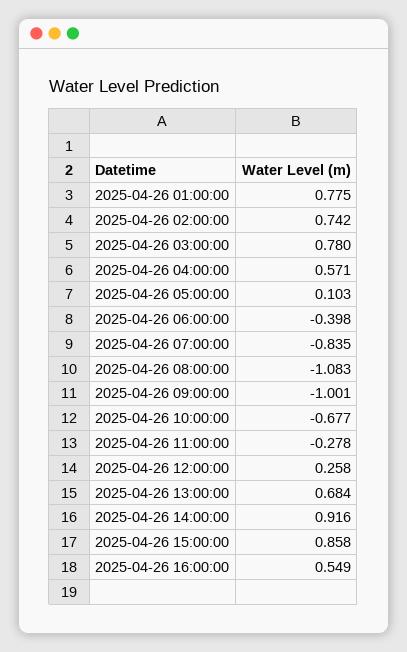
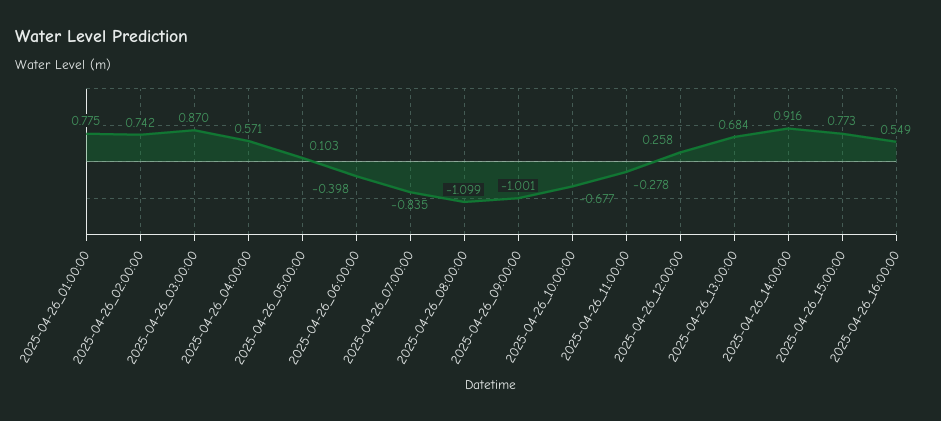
  {
    "2025-04-26 01:00:00": 0.775,
    "2025-04-26 02:00:00": 0.742,
-   "2025-04-26 03:00:00": 0.78,
+   "2025-04-26 03:00:00": 0.87,
    "2025-04-26 04:00:00": 0.571,
    "2025-04-26 05:00:00": 0.103,
    "2025-04-26 06:00:00": -0.398,
    "2025-04-26 07:00:00": -0.835,
-   "2025-04-26 08:00:00": -1.083,
+   "2025-04-26 08:00:00": -1.099,
    "2025-04-26 09:00:00": -1.001,
    "2025-04-26 10:00:00": -0.677,
    "2025-04-26 11:00:00": -0.278,
    "2025-04-26 12:00:00": 0.258,
    "2025-04-26 13:00:00": 0.684,
    "2025-04-26 14:00:00": 0.916,
-   "2025-04-26 15:00:00": 0.858,
+   "2025-04-26 15:00:00": 0.773,
    "2025-04-26 16:00:00": 0.549
  }

